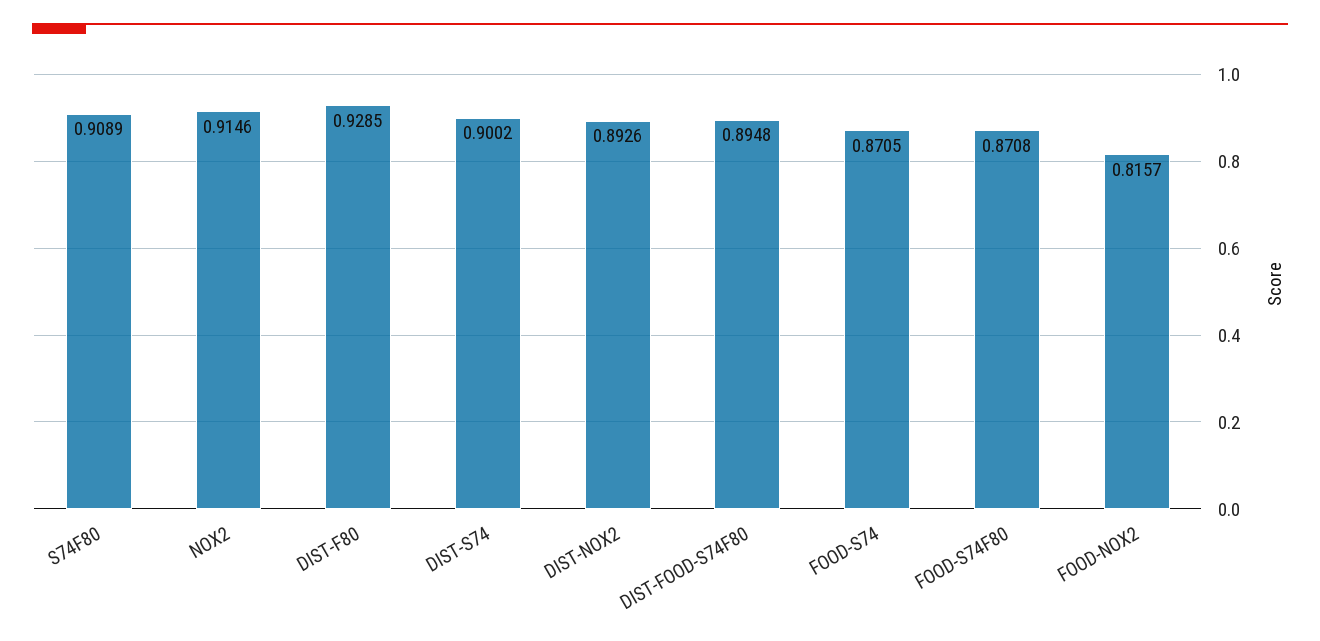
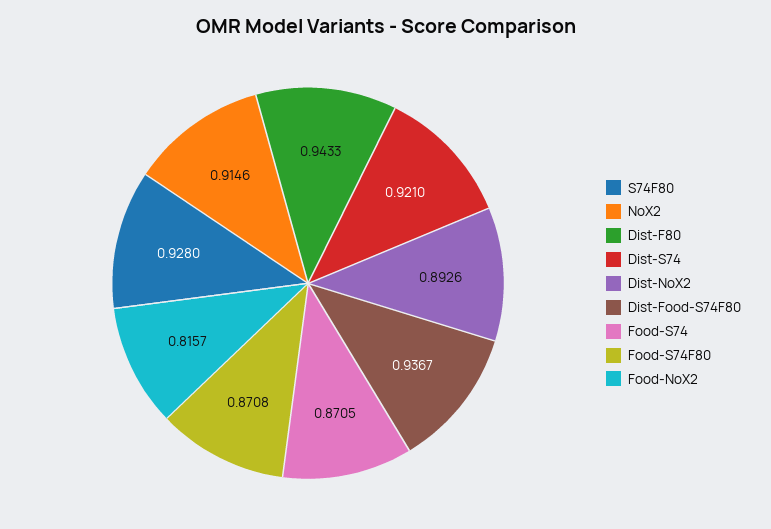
  {
-   "S74F80": 0.9089,
+   "S74F80": 0.928,
    "NOX2": 0.9146,
-   "DIST-F80": 0.9285,
+   "DIST-F80": 0.9433,
-   "DIST-S74": 0.9002,
+   "DIST-S74": 0.921,
    "DIST-NOX2": 0.8926,
-   "DIST-FOOD-S74F80": 0.8948,
+   "DIST-FOOD-S74F80": 0.9367,
    "FOOD-S74": 0.8705,
    "FOOD-S74F80": 0.8708,
    "FOOD-NOX2": 0.8157
  }

